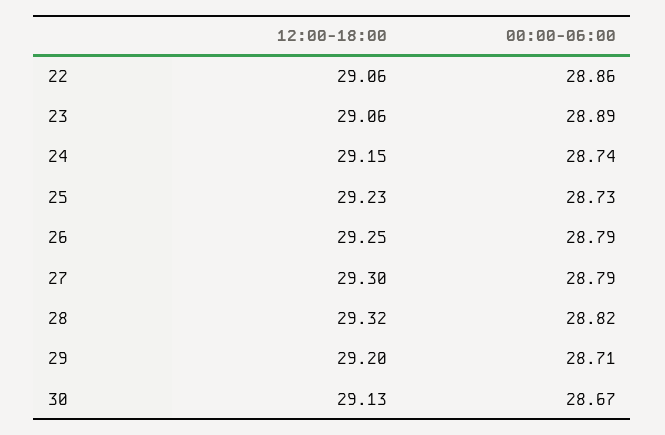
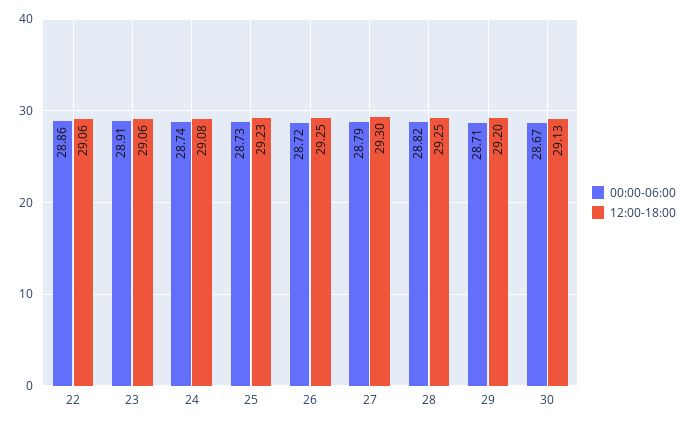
  {
    "12:00-18:00": {
      "22": 29.06,
      "23": 29.06,
-     "24": 29.15,
+     "24": 29.08,
      "25": 29.23,
      "26": 29.25,
      "27": 29.3,
-     "28": 29.32,
+     "28": 29.25,
      "29": 29.2,
      "30": 29.13
    },
    "00:00-06:00": {
      "22": 28.86,
-     "23": 28.89,
+     "23": 28.91,
      "24": 28.74,
      "25": 28.73,
-     "26": 28.79,
+     "26": 28.72,
      "27": 28.79,
      "28": 28.82,
      "29": 28.71,
      "30": 28.67
    }
  }

